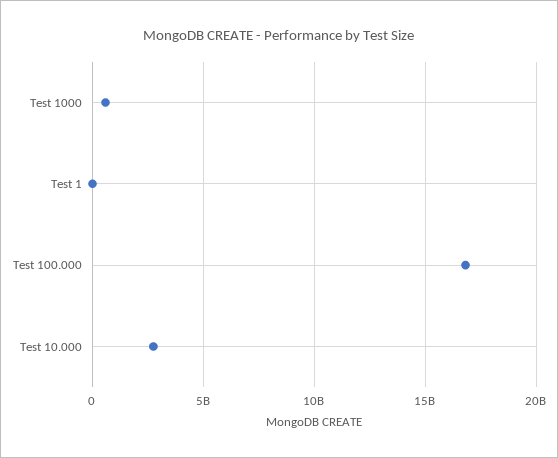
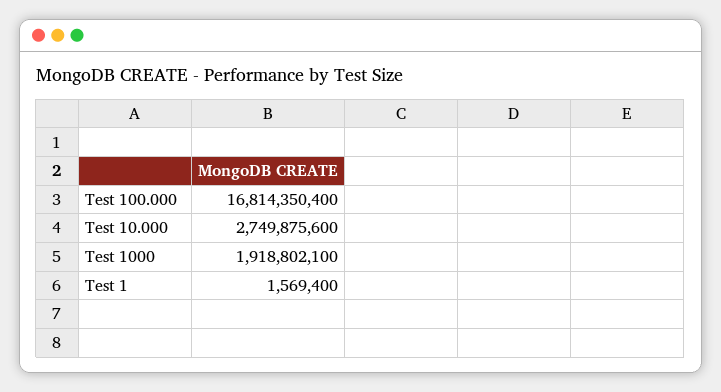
  {
-   "Test 1000": 500000000,
+   "Test 1000": 1918802100,
    "Test 1": 1569400,
    "Test 100.000": 16814350400,
    "Test 10.000": 2749875600
  }

